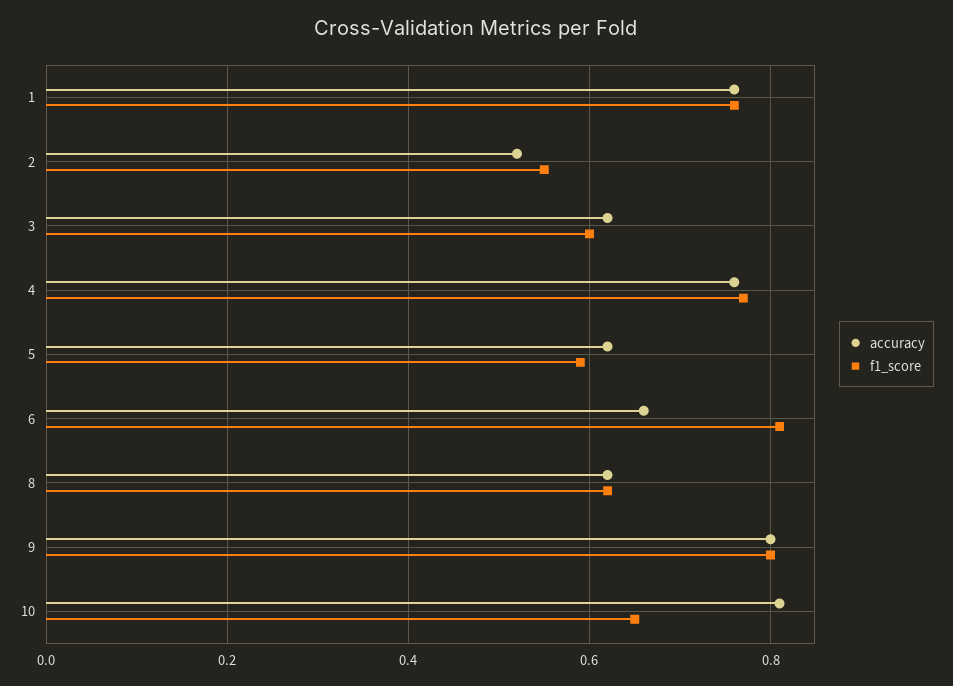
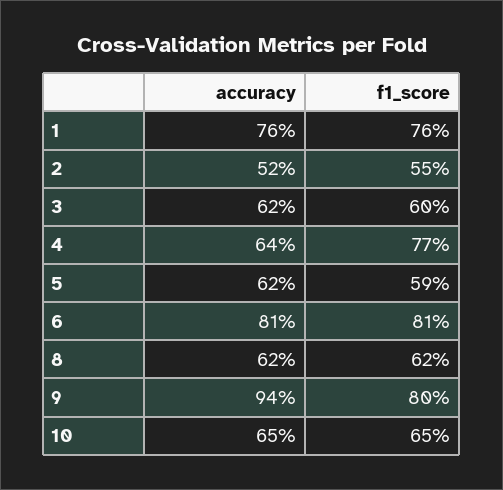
  {
    "accuracy": {
      "1": 0.76,
      "2": 0.52,
      "3": 0.62,
-     "4": 0.75,
+     "4": 0.64,
      "5": 0.62,
-     "6": 0.65,
+     "6": 0.81,
      "8": 0.62,
-     "9": 0.8,
+     "9": 0.94,
-     "10": 0.8
+     "10": 0.65
    },
    "f1_score": {
      "1": 0.76,
      "2": 0.55,
      "3": 0.6,
      "4": 0.77,
      "5": 0.59,
      "6": 0.81,
      "8": 0.62,
      "9": 0.8,
      "10": 0.65
    }
  }

